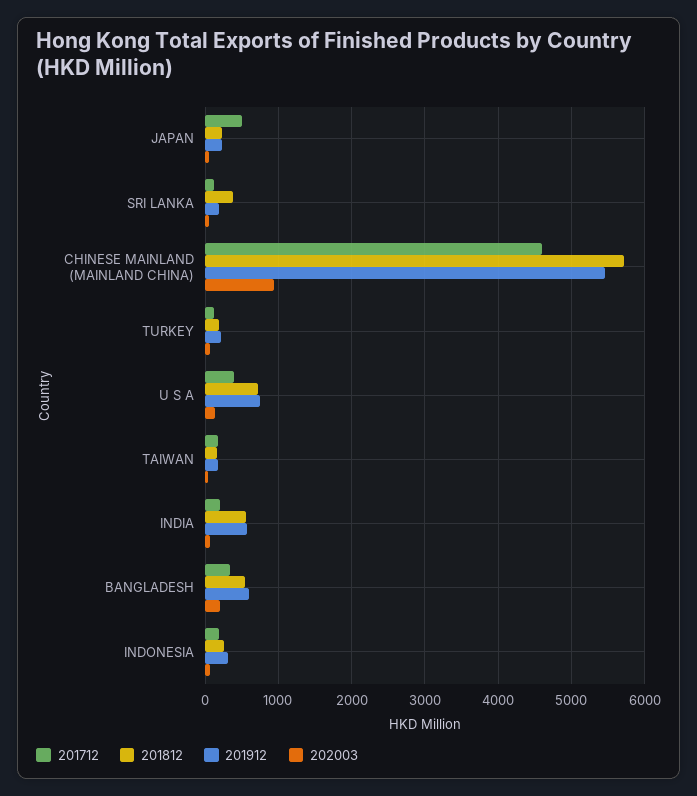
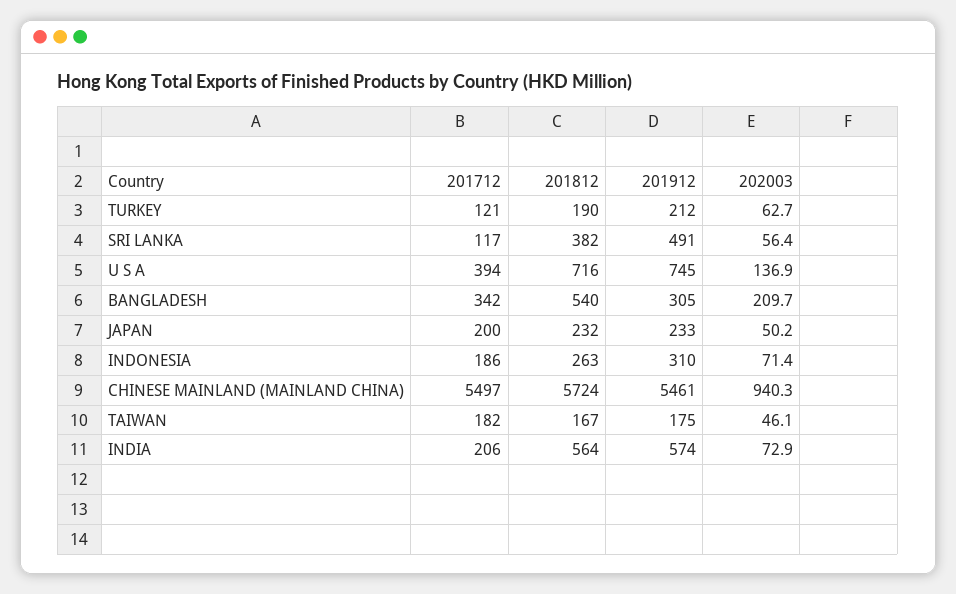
  {
    "201712": {
-     "JAPAN": 500,
+     "JAPAN": 200,
      "SRI LANKA": 117,
-     "CHINESE MAINLAND (MAINLAND CHINA)": 4600,
+     "CHINESE MAINLAND (MAINLAND CHINA)": 5497,
      "TURKEY": 121,
      "U S A": 394,
      "TAIWAN": 182,
      "INDIA": 206,
      "BANGLADESH": 342,
      "INDONESIA": 186
    },
    "201812": {
      "JAPAN": 232,
      "SRI LANKA": 382,
      "CHINESE MAINLAND (MAINLAND CHINA)": 5724,
      "TURKEY": 190,
      "U S A": 716,
      "TAIWAN": 167,
      "INDIA": 564,
      "BANGLADESH": 540,
      "INDONESIA": 263
    },
    "201912": {
      "JAPAN": 233,
-     "SRI LANKA": 200,
+     "SRI LANKA": 491,
      "CHINESE MAINLAND (MAINLAND CHINA)": 5461,
      "TURKEY": 212,
      "U S A": 745,
      "TAIWAN": 175,
      "INDIA": 574,
-     "BANGLADESH": 600,
+     "BANGLADESH": 305,
      "INDONESIA": 310
    },
    "202003": {
      "JAPAN": 50.2,
      "SRI LANKA": 56.4,
      "CHINESE MAINLAND (MAINLAND CHINA)": 940.3,
      "TURKEY": 62.7,
      "U S A": 136.9,
      "TAIWAN": 46.1,
      "INDIA": 72.9,
      "BANGLADESH": 209.7,
      "INDONESIA": 71.4
    }
  }

